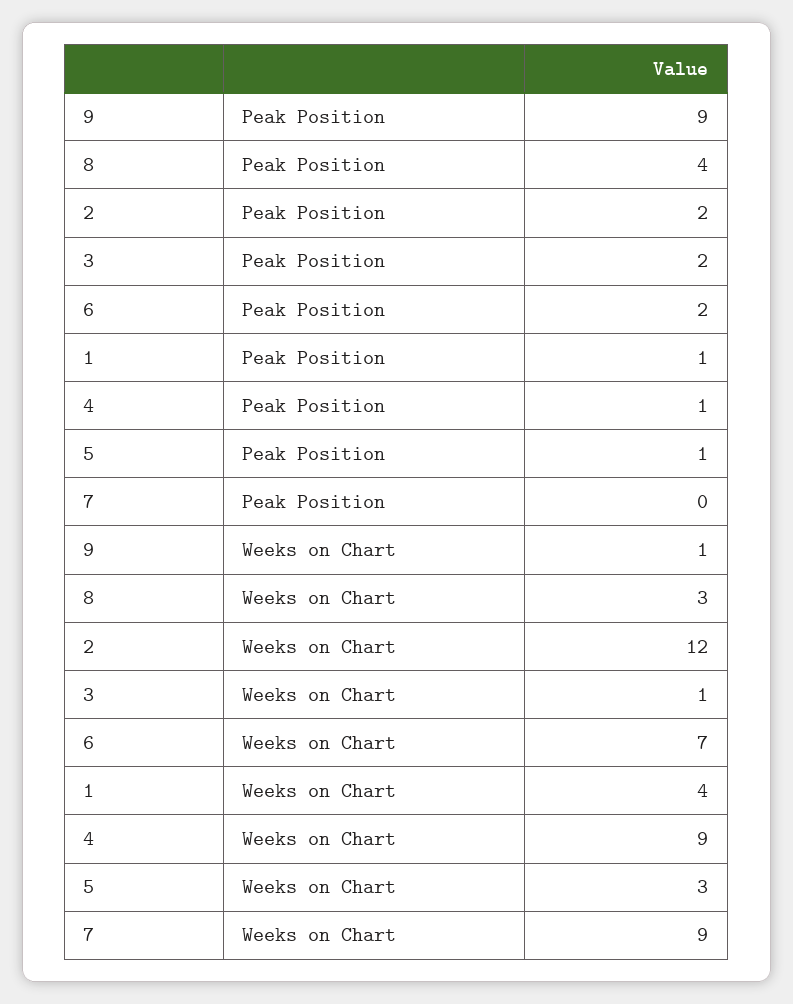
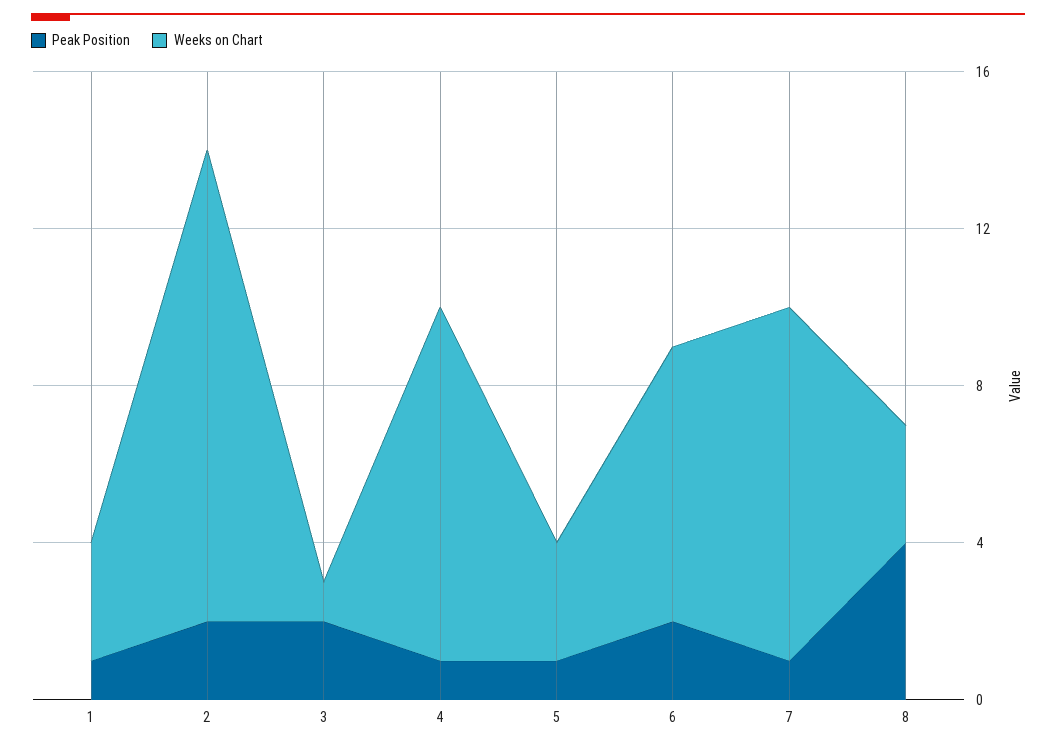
  {
    "Peak Position": {
-     "9": 9,
      "8": 4,
      "2": 2,
      "3": 2,
      "6": 2,
      "1": 1,
      "4": 1,
      "5": 1,
-     "7": 0
+     "7": 1
    },
    "Weeks on Chart": {
-     "9": 1,
      "8": 3,
      "2": 12,
      "3": 1,
      "6": 7,
-     "1": 4,
+     "1": 3,
      "4": 9,
      "5": 3,
      "7": 9
    }
  }

